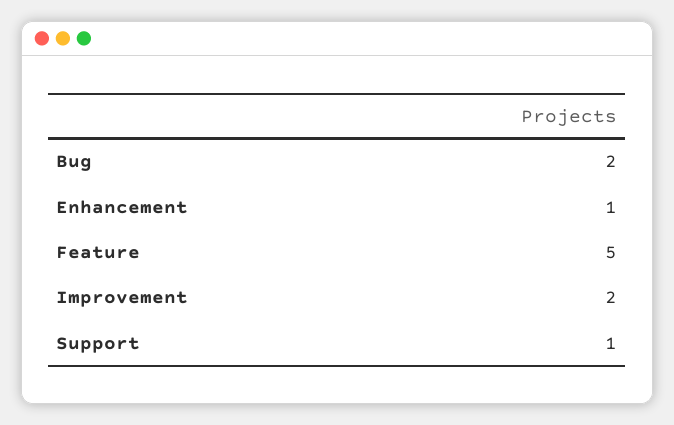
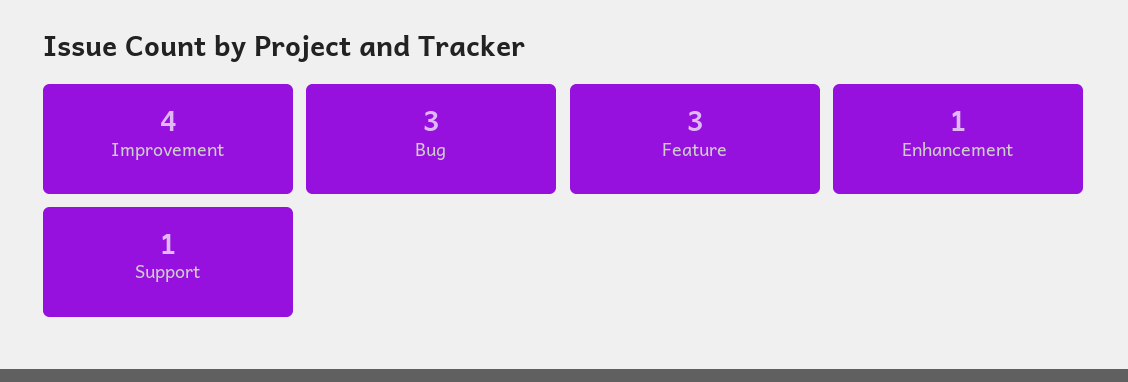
  {
-   "Bug": 2,
+   "Bug": 3,
    "Enhancement": 1,
-   "Feature": 5,
+   "Feature": 3,
-   "Improvement": 2,
+   "Improvement": 4,
    "Support": 1
  }

